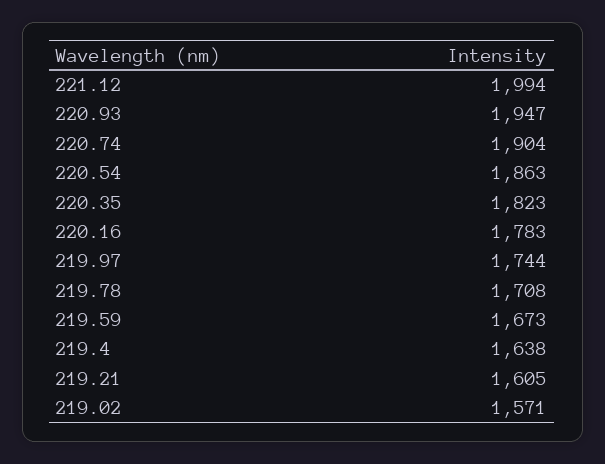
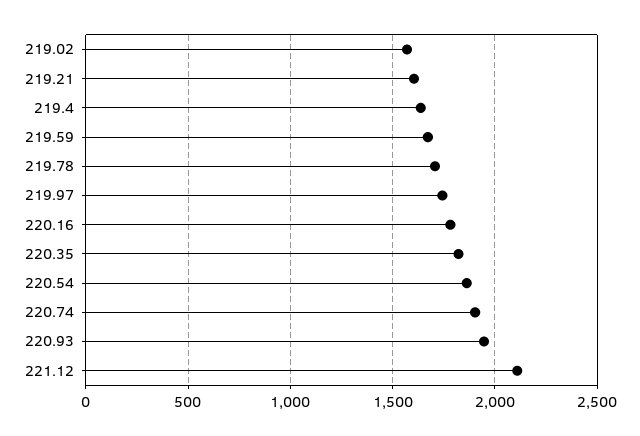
  {
-   "221.12": 1994,
+   "221.12": 2100,
    "220.93": 1947,
    "220.74": 1904,
    "220.54": 1863,
    "220.35": 1823,
    "220.16": 1783,
    "219.97": 1744,
    "219.78": 1708,
    "219.59": 1673,
    "219.4": 1638,
    "219.21": 1605,
    "219.02": 1571
  }

